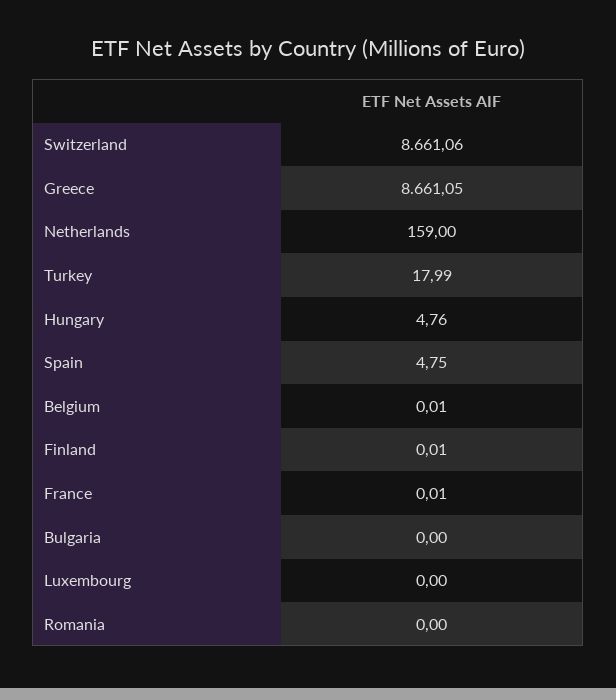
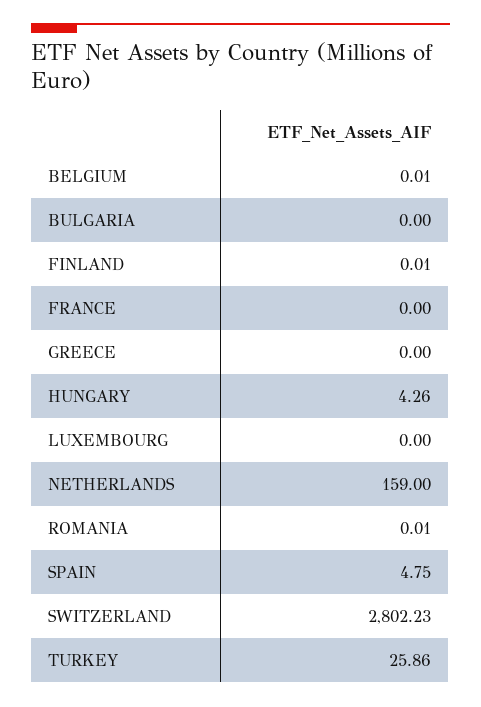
  {
-   "Switzerland": 8661.06,
+   "Switzerland": 2802.23,
-   "Greece": 8661.05,
+   "Greece": 0,
    "Netherlands": 159,
-   "Turkey": 17.99,
+   "Turkey": 25.86,
-   "Hungary": 4.76,
+   "Hungary": 4.26,
    "Spain": 4.75,
    "Belgium": 0.01,
    "Finland": 0.01,
-   "France": 0.01,
+   "France": 0,
    "Bulgaria": 0,
    "Luxembourg": 0,
-   "Romania": 0
+   "Romania": 0.01
  }

